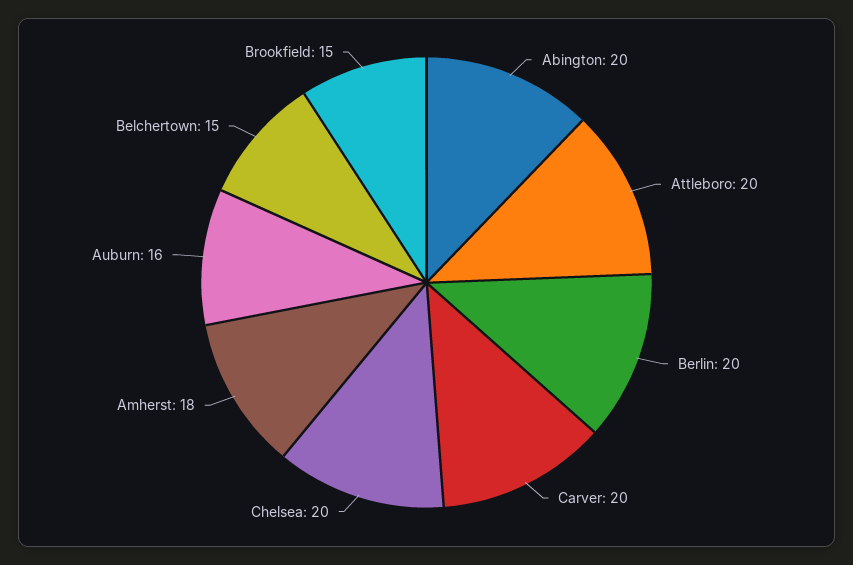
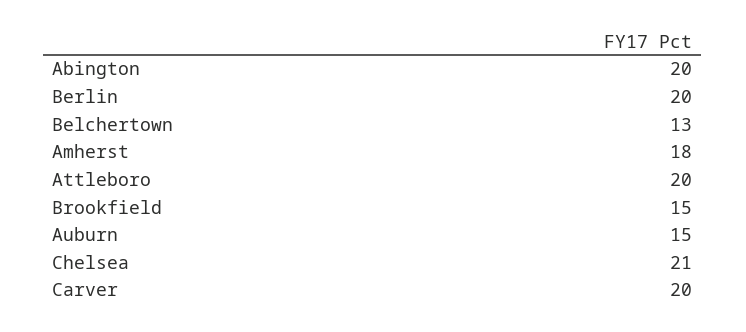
  {
    "Abington": 20,
    "Attleboro": 20,
    "Berlin": 20,
    "Carver": 20,
-   "Chelsea": 20,
+   "Chelsea": 21,
    "Amherst": 18,
-   "Auburn": 16,
+   "Auburn": 15,
-   "Belchertown": 15,
+   "Belchertown": 13,
    "Brookfield": 15
  }

